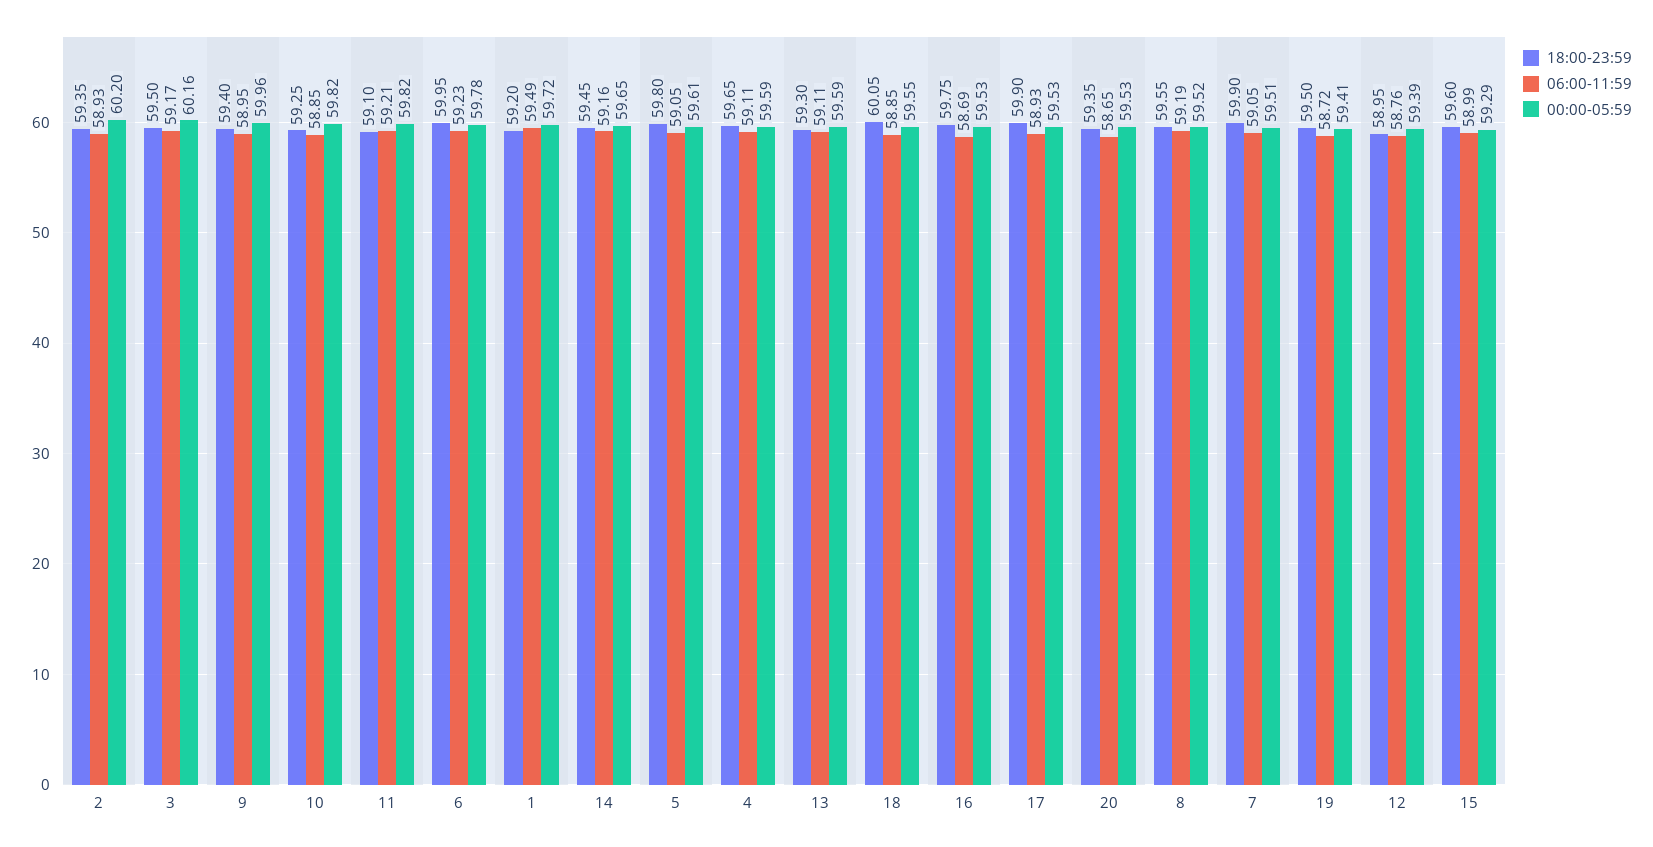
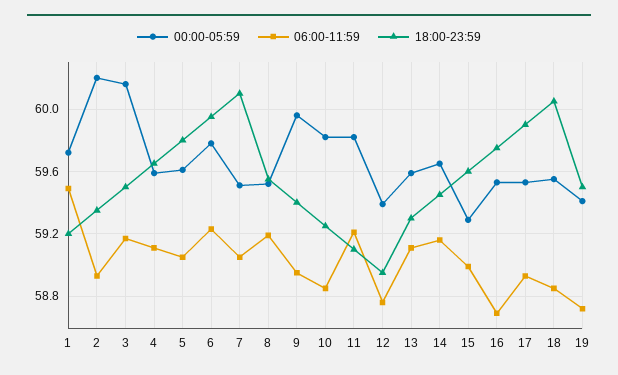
  {
    "18:00-23:59": {
      "2": 59.35,
      "3": 59.5,
      "9": 59.4,
      "10": 59.25,
      "11": 59.1,
      "6": 59.95,
      "1": 59.2,
      "14": 59.45,
      "5": 59.8,
      "4": 59.65,
      "13": 59.3,
      "18": 60.05,
      "16": 59.75,
      "17": 59.9,
-     "20": 59.35,
      "8": 59.55,
-     "7": 59.9,
+     "7": 60.1,
      "19": 59.5,
      "12": 58.95,
      "15": 59.6
    },
    "06:00-11:59": {
      "2": 58.93,
      "3": 59.17,
      "9": 58.95,
      "10": 58.85,
      "11": 59.21,
      "6": 59.23,
      "1": 59.49,
      "14": 59.16,
      "5": 59.05,
      "4": 59.11,
      "13": 59.11,
      "18": 58.85,
      "16": 58.69,
      "17": 58.93,
-     "20": 58.65,
      "8": 59.19,
      "7": 59.05,
      "19": 58.72,
      "12": 58.76,
      "15": 58.99
    },
    "00:00-05:59": {
      "2": 60.2,
      "3": 60.16,
      "9": 59.96,
      "10": 59.82,
      "11": 59.82,
      "6": 59.78,
      "1": 59.72,
      "14": 59.65,
      "5": 59.61,
      "4": 59.59,
      "13": 59.59,
      "18": 59.55,
      "16": 59.53,
      "17": 59.53,
-     "20": 59.53,
      "8": 59.52,
      "7": 59.51,
      "19": 59.41,
      "12": 59.39,
      "15": 59.29
    }
  }

